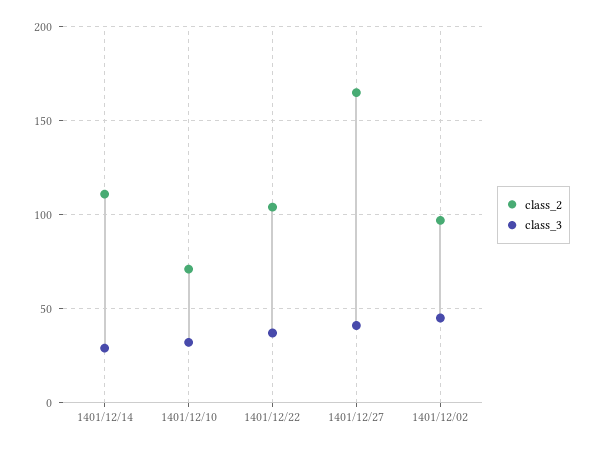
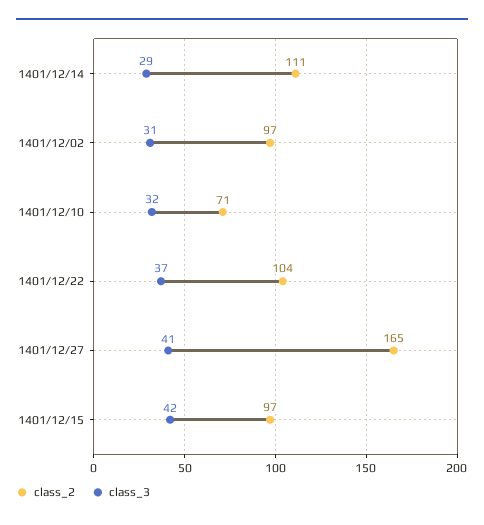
  {
    "class_2": {
      "1401/12/14": 111,
      "1401/12/10": 71,
      "1401/12/22": 104,
      "1401/12/27": 165,
-     "1401/12/02": 97
+     "1401/12/02": 97,
+     "1401/12/15": 97
    },
    "class_3": {
      "1401/12/14": 29,
      "1401/12/10": 32,
      "1401/12/22": 37,
      "1401/12/27": 41,
-     "1401/12/02": 45
+     "1401/12/02": 31,
+     "1401/12/15": 42
    }
  }

